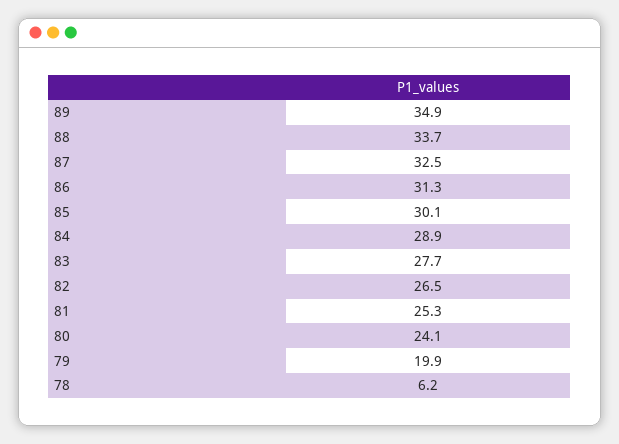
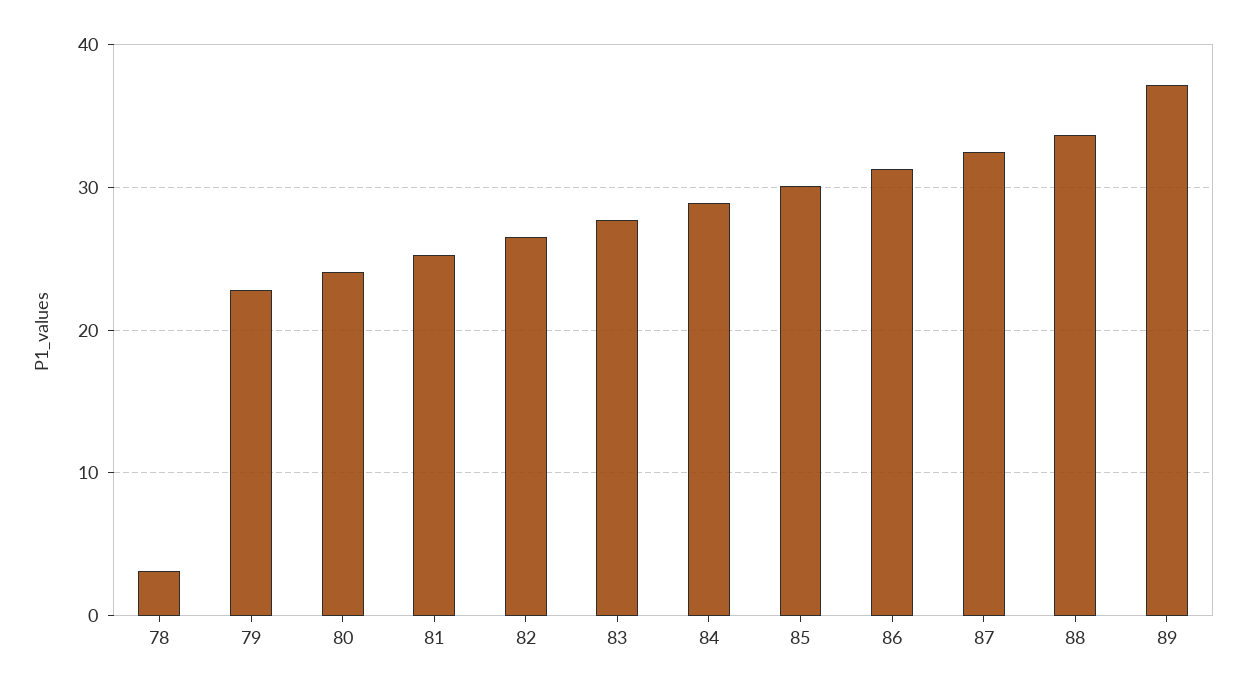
  {
-   "89": 34.9,
+   "89": 37,
    "88": 33.7,
    "87": 32.5,
    "86": 31.3,
    "85": 30.1,
    "84": 28.9,
    "83": 27.7,
    "82": 26.5,
    "81": 25.3,
    "80": 24.1,
-   "79": 19.9,
+   "79": 23,
-   "78": 6.2
+   "78": 3
  }

